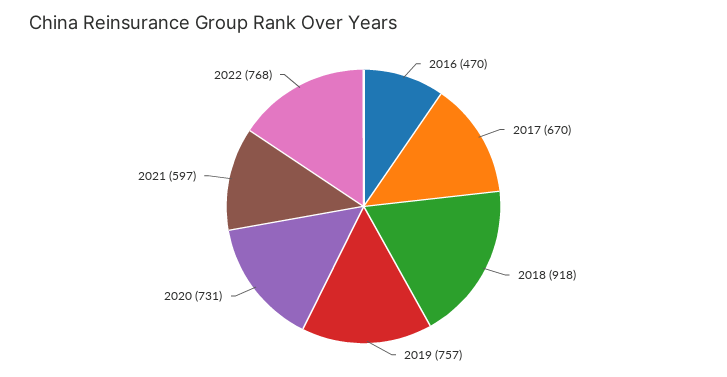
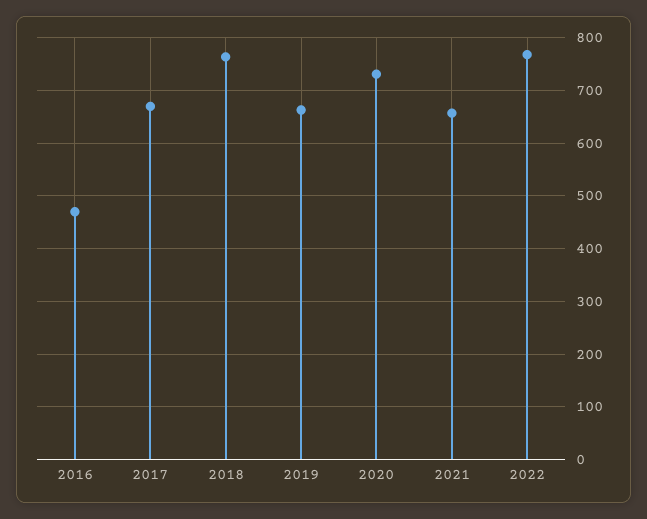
  {
    "2016": 470,
    "2017": 670,
-   "2018": 918,
+   "2018": 760,
-   "2019": 757,
+   "2019": 660,
    "2020": 731,
-   "2021": 597,
+   "2021": 660,
    "2022": 768
  }

